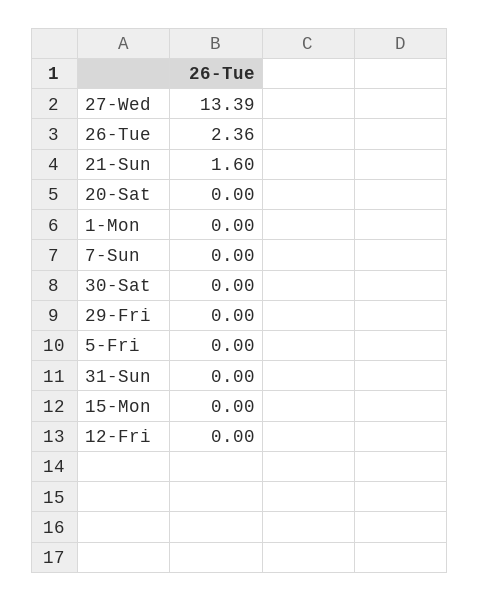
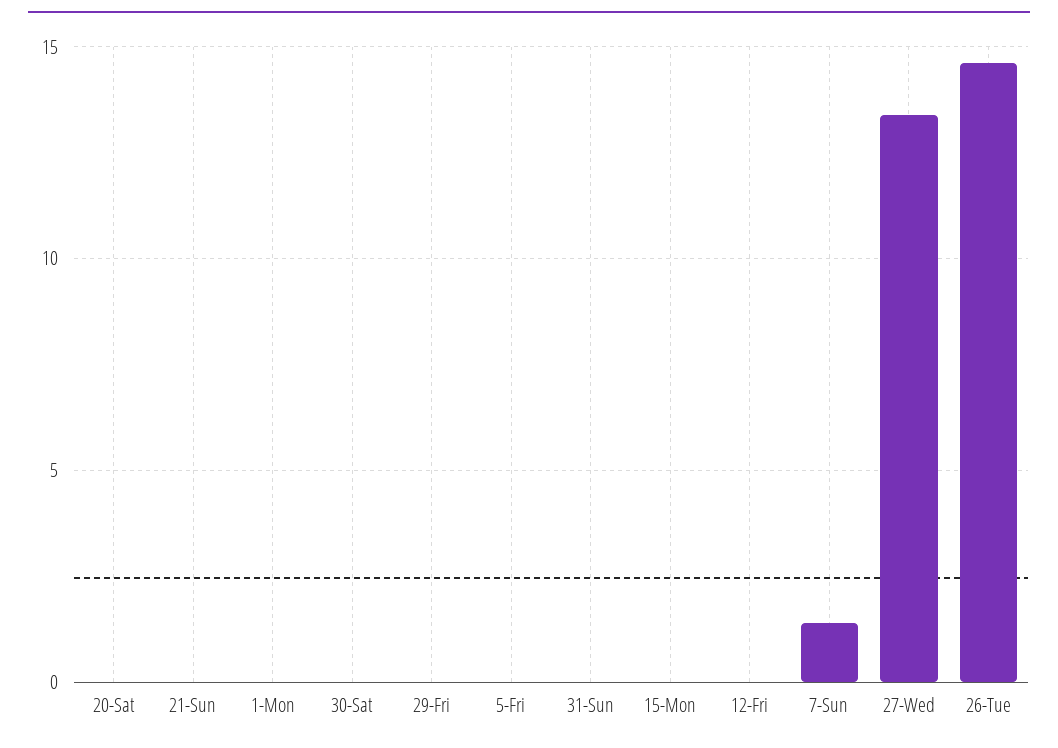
  {
    "27-Wed": 13.39,
-   "26-Tue": 2.36,
+   "26-Tue": 14.5,
-   "21-Sun": 1.6,
+   "21-Sun": 0,
    "20-Sat": 0,
    "1-Mon": 0,
-   "7-Sun": 0,
+   "7-Sun": 1.5,
    "30-Sat": 0,
    "29-Fri": 0,
    "5-Fri": 0,
    "31-Sun": 0,
    "15-Mon": 0,
    "12-Fri": 0
  }

